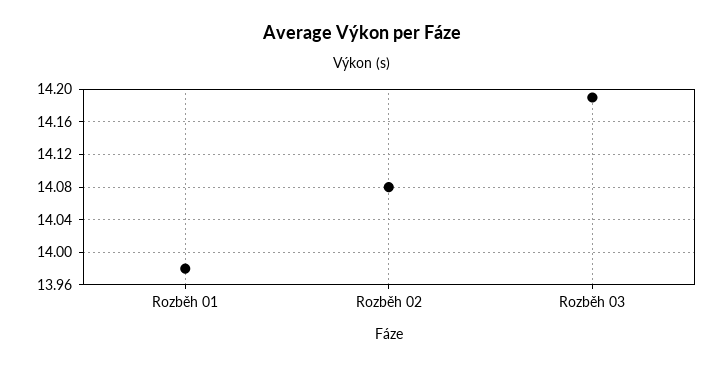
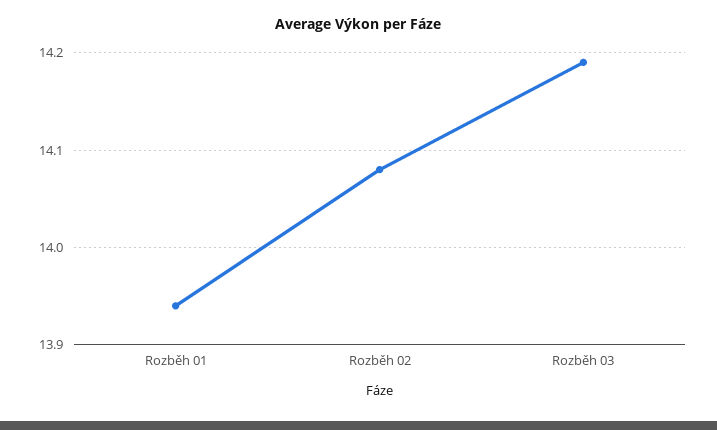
  {
-   "Rozběh 01": 13.98,
+   "Rozběh 01": 13.94,
    "Rozběh 02": 14.08,
    "Rozběh 03": 14.19
  }

